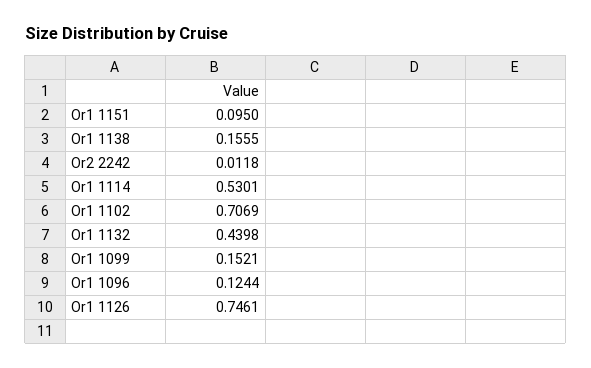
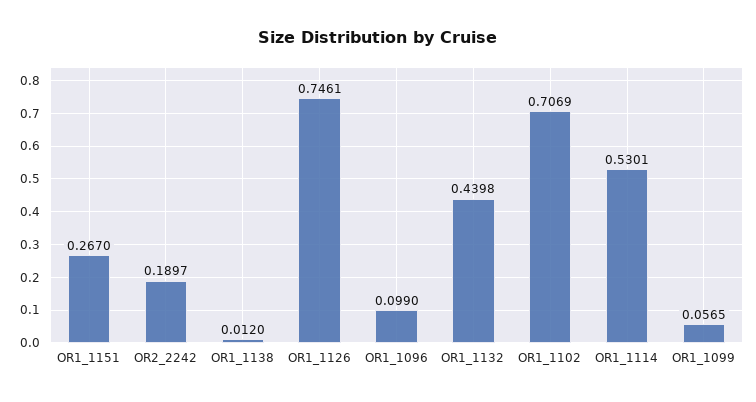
  {
-   "Or1 1151": 0.095,
+   "Or1 1151": 0.267,
-   "Or1 1138": 0.1555,
+   "Or1 1138": 0.012,
-   "Or2 2242": 0.0118,
+   "Or2 2242": 0.1897,
    "Or1 1114": 0.5301,
    "Or1 1102": 0.7069,
    "Or1 1132": 0.4398,
-   "Or1 1099": 0.1521,
+   "Or1 1099": 0.0565,
-   "Or1 1096": 0.1244,
+   "Or1 1096": 0.099,
    "Or1 1126": 0.7461
  }

